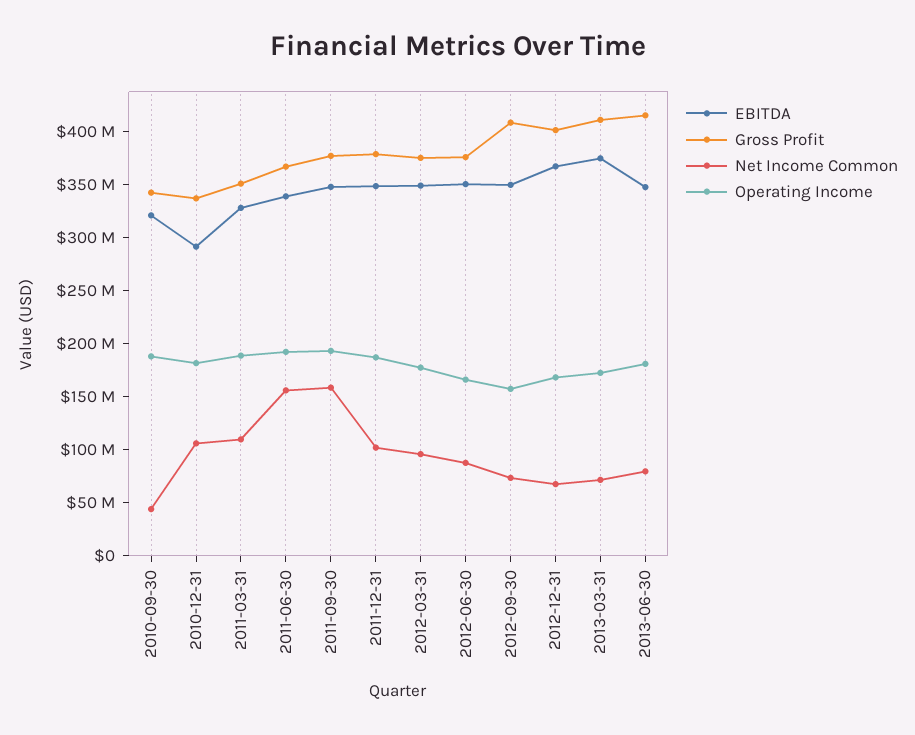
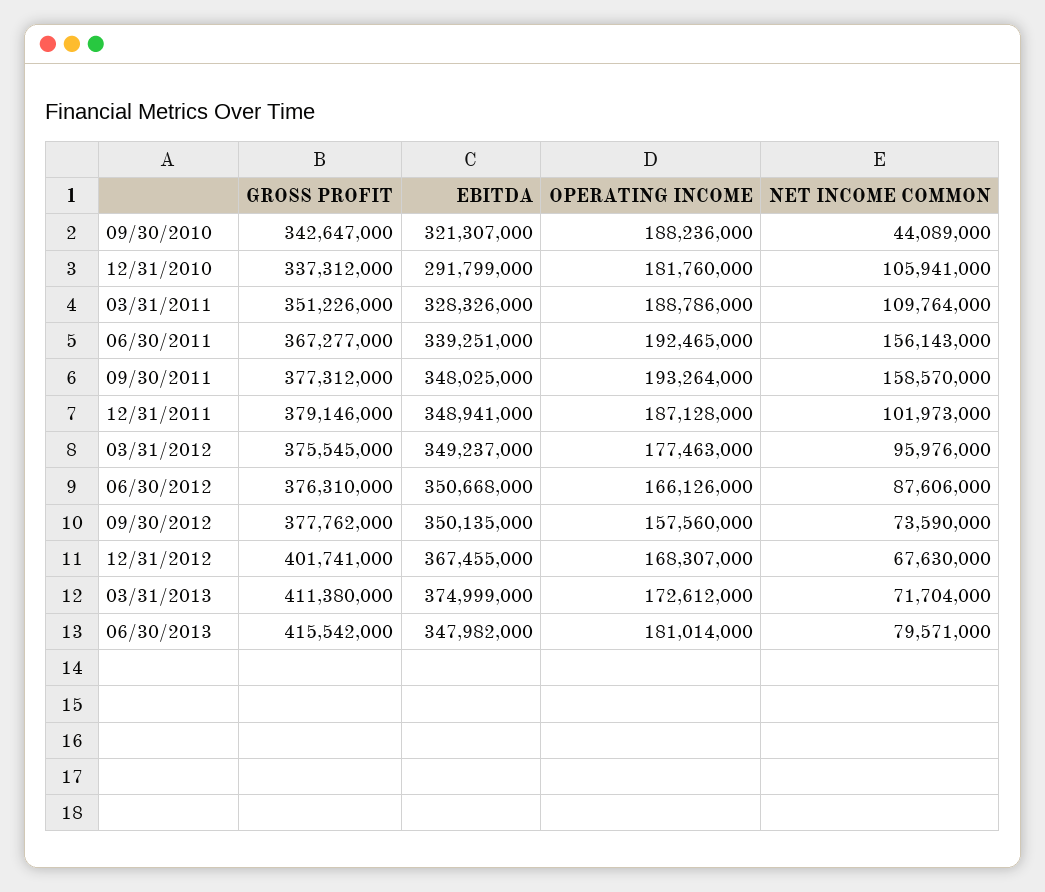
  {
    "EBITDA": {
      "2010-09-30": 321307000,
      "2010-12-31": 291799000,
      "2011-03-31": 328326000,
      "2011-06-30": 339251000,
      "2011-09-30": 348025000,
      "2011-12-31": 348941000,
      "2012-03-31": 349237000,
      "2012-06-30": 350668000,
      "2012-09-30": 350135000,
      "2012-12-31": 367455000,
      "2013-03-31": 374999000,
      "2013-06-30": 347982000
    },
    "Gross Profit": {
      "2010-09-30": 342647000,
      "2010-12-31": 337312000,
      "2011-03-31": 351226000,
      "2011-06-30": 367277000,
      "2011-09-30": 377312000,
      "2011-12-31": 379146000,
      "2012-03-31": 375545000,
      "2012-06-30": 376310000,
-     "2012-09-30": 410000000,
+     "2012-09-30": 377762000,
      "2012-12-31": 401741000,
      "2013-03-31": 411380000,
      "2013-06-30": 415542000
    },
    "Net Income Common": {
      "2010-09-30": 44089000,
      "2010-12-31": 105941000,
      "2011-03-31": 109764000,
      "2011-06-30": 156143000,
      "2011-09-30": 158570000,
      "2011-12-31": 101973000,
      "2012-03-31": 95976000,
      "2012-06-30": 87606000,
      "2012-09-30": 73590000,
      "2012-12-31": 67630000,
      "2013-03-31": 71704000,
      "2013-06-30": 79571000
    },
    "Operating Income": {
      "2010-09-30": 188236000,
      "2010-12-31": 181760000,
      "2011-03-31": 188786000,
      "2011-06-30": 192465000,
      "2011-09-30": 193264000,
      "2011-12-31": 187128000,
      "2012-03-31": 177463000,
      "2012-06-30": 166126000,
      "2012-09-30": 157560000,
      "2012-12-31": 168307000,
      "2013-03-31": 172612000,
      "2013-06-30": 181014000
    }
  }

